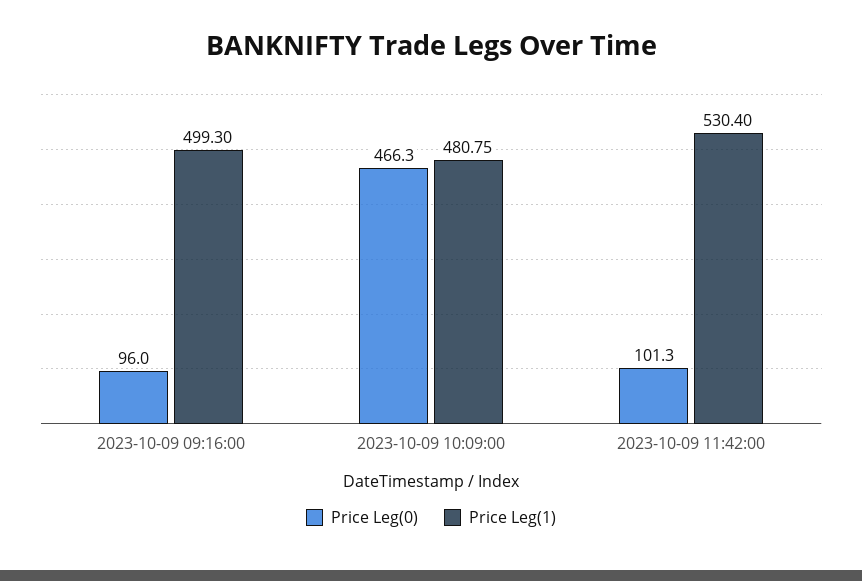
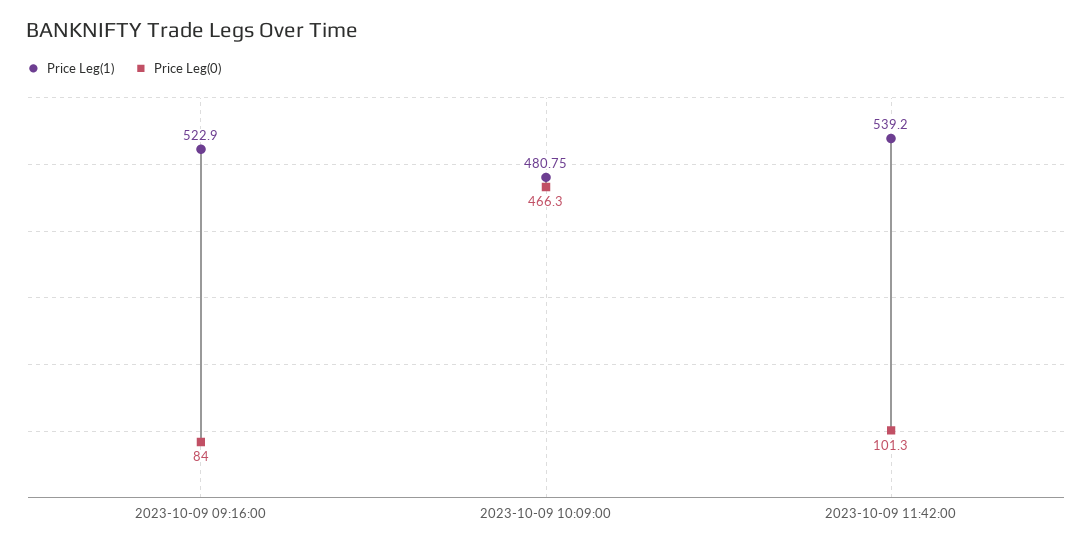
  {
    "Price Leg(0)": {
-     "2023-10-09 09:16:00": 96,
+     "2023-10-09 09:16:00": 84,
      "2023-10-09 10:09:00": 466.3,
      "2023-10-09 11:42:00": 101.3
    },
    "Price Leg(1)": {
-     "2023-10-09 09:16:00": 499.3,
+     "2023-10-09 09:16:00": 522.9,
      "2023-10-09 10:09:00": 480.75,
-     "2023-10-09 11:42:00": 530.4
+     "2023-10-09 11:42:00": 539.2
    }
  }

